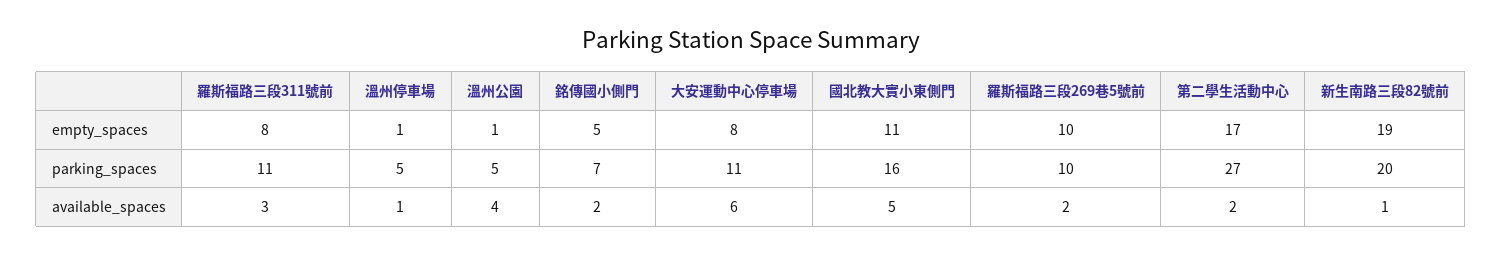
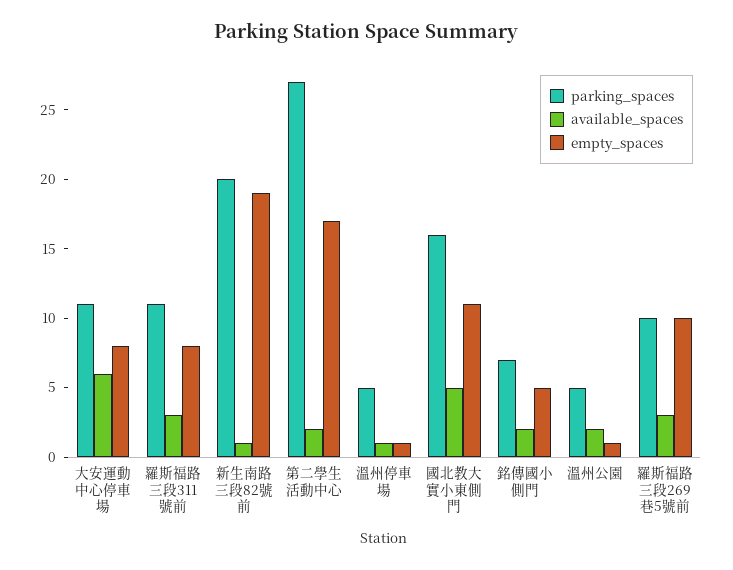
  {
    "empty_spaces": {
      "羅斯福路三段311號前": 8,
      "溫州停車場": 1,
      "溫州公園": 1,
      "銘傳國小側門": 5,
      "大安運動中心停車場": 8,
      "國北教大實小東側門": 11,
      "羅斯福路三段269巷5號前": 10,
      "第二學生活動中心": 17,
      "新生南路三段82號前": 19
    },
    "parking_spaces": {
      "羅斯福路三段311號前": 11,
      "溫州停車場": 5,
      "溫州公園": 5,
      "銘傳國小側門": 7,
      "大安運動中心停車場": 11,
      "國北教大實小東側門": 16,
      "羅斯福路三段269巷5號前": 10,
      "第二學生活動中心": 27,
      "新生南路三段82號前": 20
    },
    "available_spaces": {
      "羅斯福路三段311號前": 3,
      "溫州停車場": 1,
-     "溫州公園": 4,
+     "溫州公園": 2,
      "銘傳國小側門": 2,
      "大安運動中心停車場": 6,
      "國北教大實小東側門": 5,
-     "羅斯福路三段269巷5號前": 2,
+     "羅斯福路三段269巷5號前": 3,
      "第二學生活動中心": 2,
      "新生南路三段82號前": 1
    }
  }

